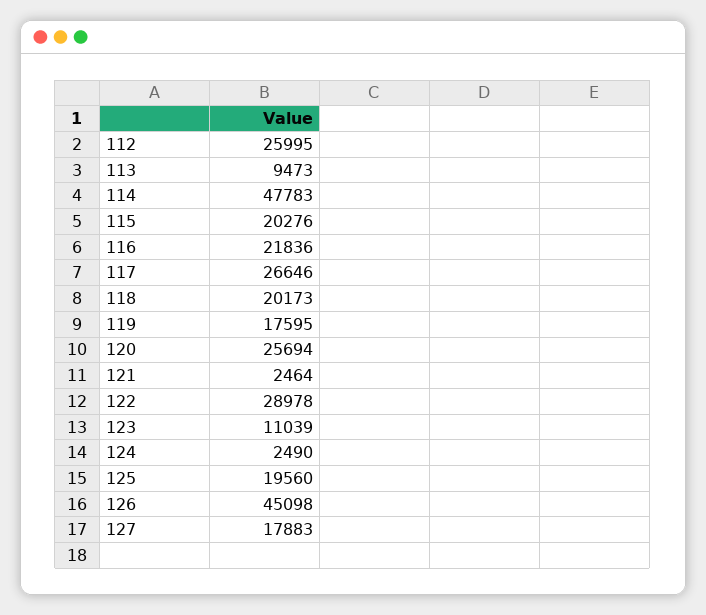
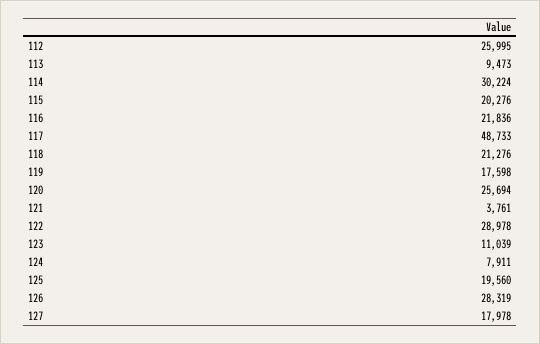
  {
    "112": 25995,
    "113": 9473,
-   "114": 47783,
+   "114": 30224,
    "115": 20276,
    "116": 21836,
-   "117": 26646,
+   "117": 48733,
-   "118": 20173,
+   "118": 21276,
-   "119": 17595,
+   "119": 17598,
    "120": 25694,
-   "121": 2464,
+   "121": 3761,
    "122": 28978,
    "123": 11039,
-   "124": 2490,
+   "124": 7911,
    "125": 19560,
-   "126": 45098,
+   "126": 28319,
-   "127": 17883
+   "127": 17978
  }

